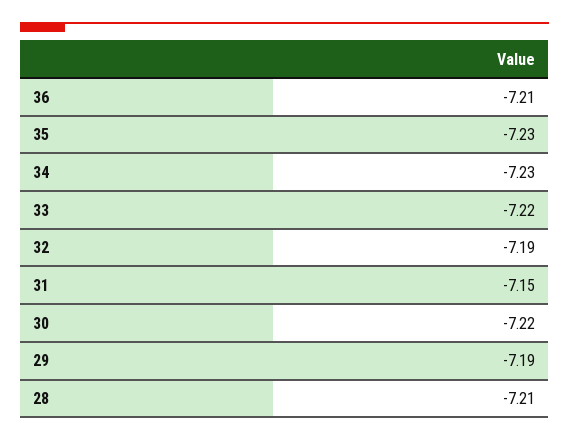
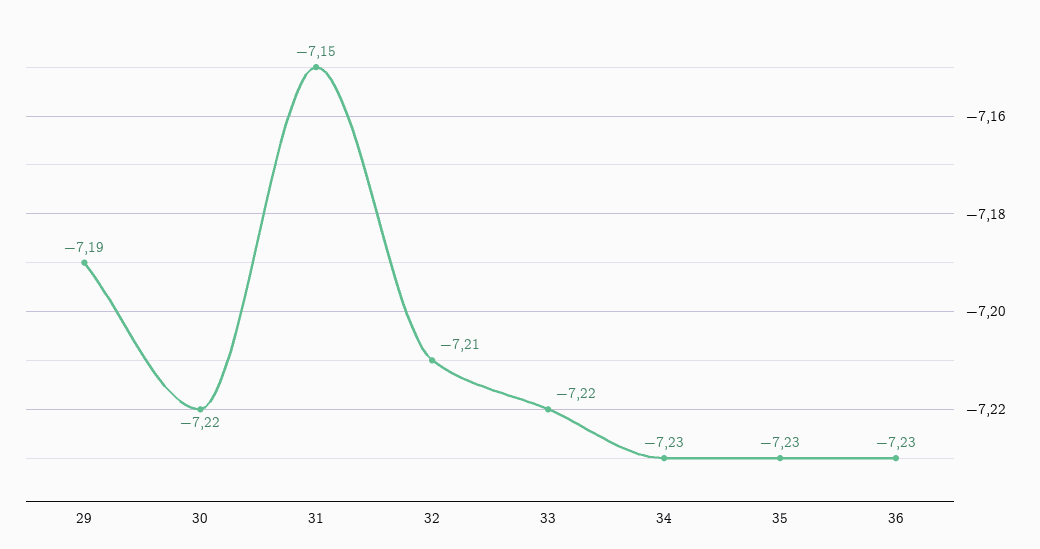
  {
-   "36": -7.21,
+   "36": -7.23,
    "35": -7.23,
    "34": -7.23,
    "33": -7.22,
-   "32": -7.19,
+   "32": -7.21,
    "31": -7.15,
    "30": -7.22,
-   "29": -7.19,
+   "29": -7.19
-   "28": -7.21
  }

